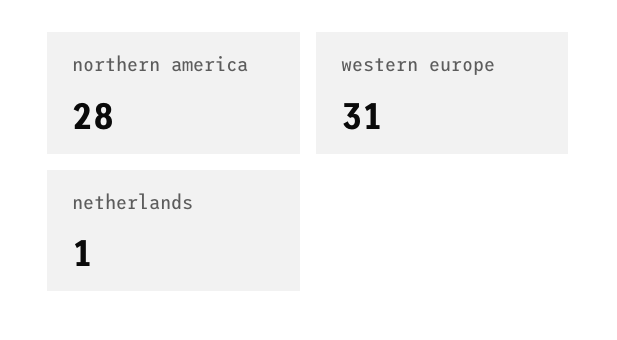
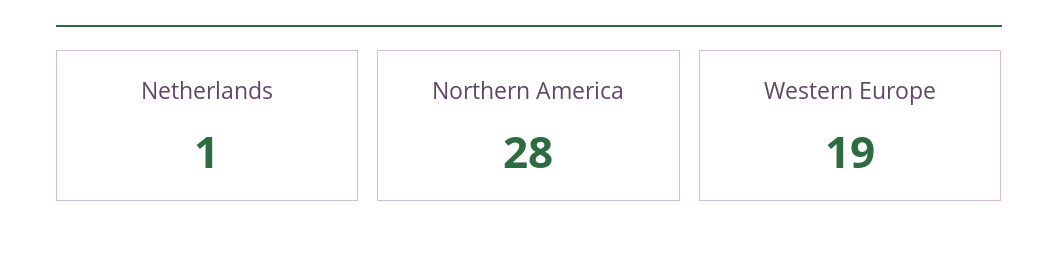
  {
    "northern america": 28,
-   "western europe": 31,
+   "western europe": 19,
    "netherlands": 1
  }

